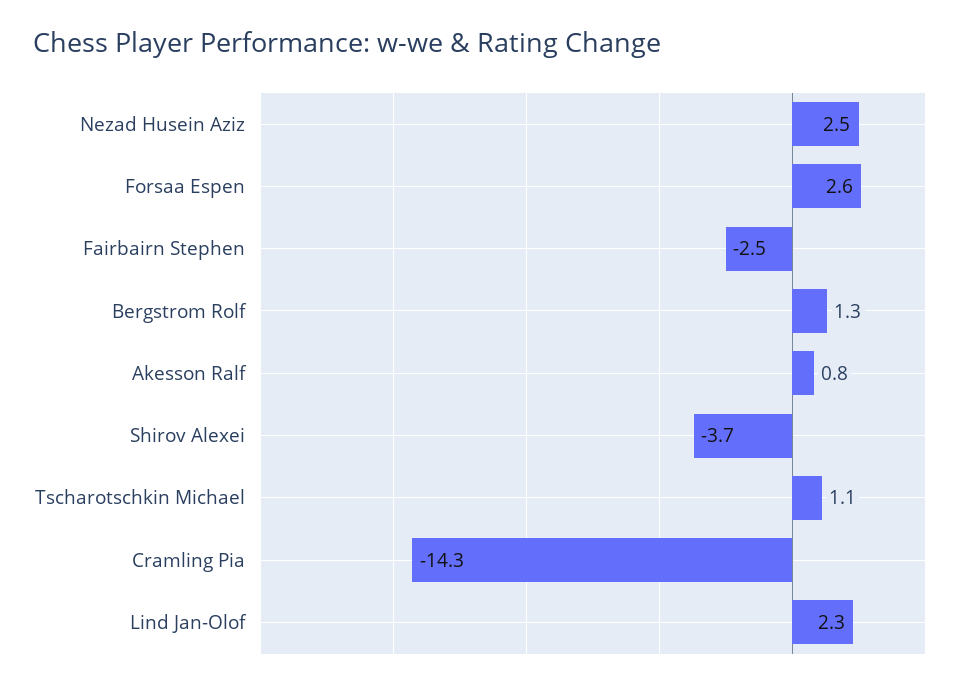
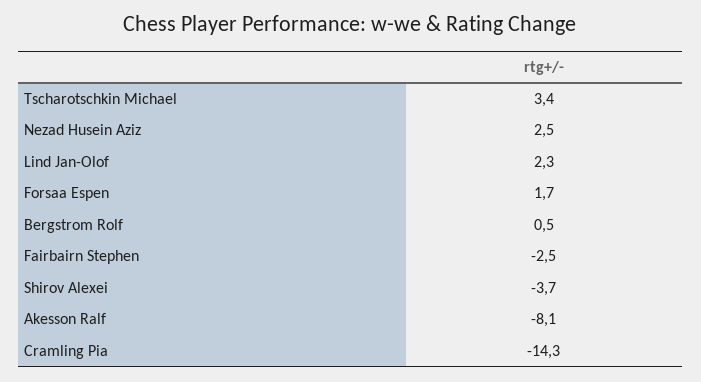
  {
    "Nezad Husein Aziz": 2.5,
-   "Forsaa Espen": 2.6,
+   "Forsaa Espen": 1.7,
    "Fairbairn Stephen": -2.5,
-   "Bergstrom Rolf": 1.3,
+   "Bergstrom Rolf": 0.5,
-   "Akesson Ralf": 0.8,
+   "Akesson Ralf": -8.1,
    "Shirov Alexei": -3.7,
-   "Tscharotschkin Michael": 1.1,
+   "Tscharotschkin Michael": 3.4,
    "Cramling Pia": -14.3,
    "Lind Jan-Olof": 2.3
  }

